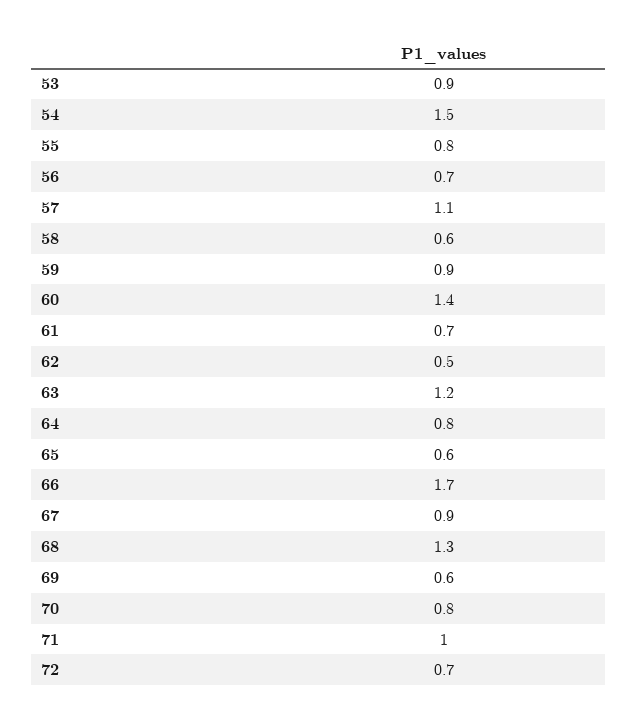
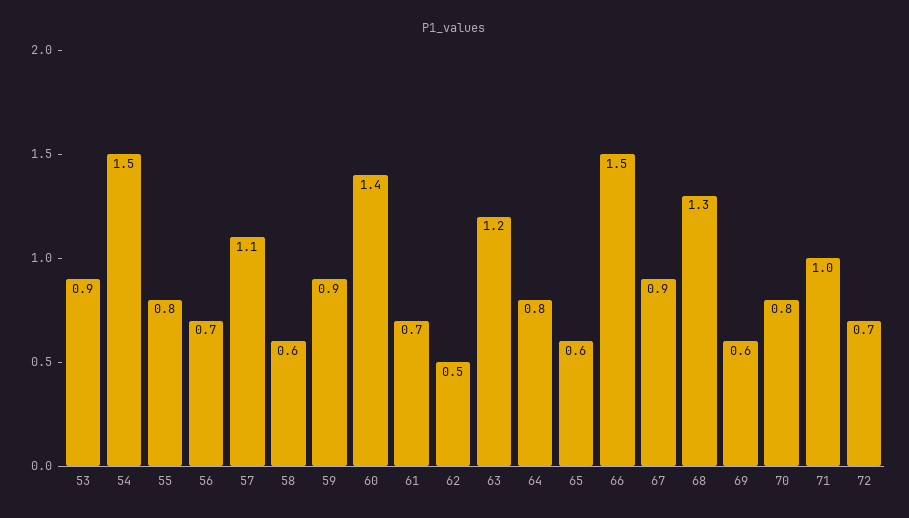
  {
    "53": 0.9,
    "54": 1.5,
    "55": 0.8,
    "56": 0.7,
    "57": 1.1,
    "58": 0.6,
    "59": 0.9,
    "60": 1.4,
    "61": 0.7,
    "62": 0.5,
    "63": 1.2,
    "64": 0.8,
    "65": 0.6,
-   "66": 1.7,
+   "66": 1.5,
    "67": 0.9,
    "68": 1.3,
    "69": 0.6,
    "70": 0.8,
    "71": 1,
    "72": 0.7
  }

